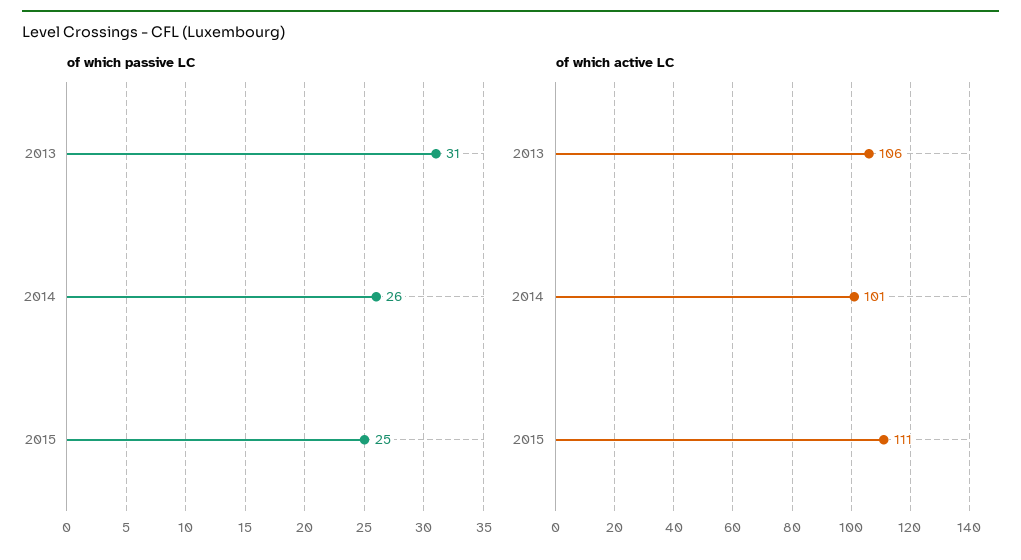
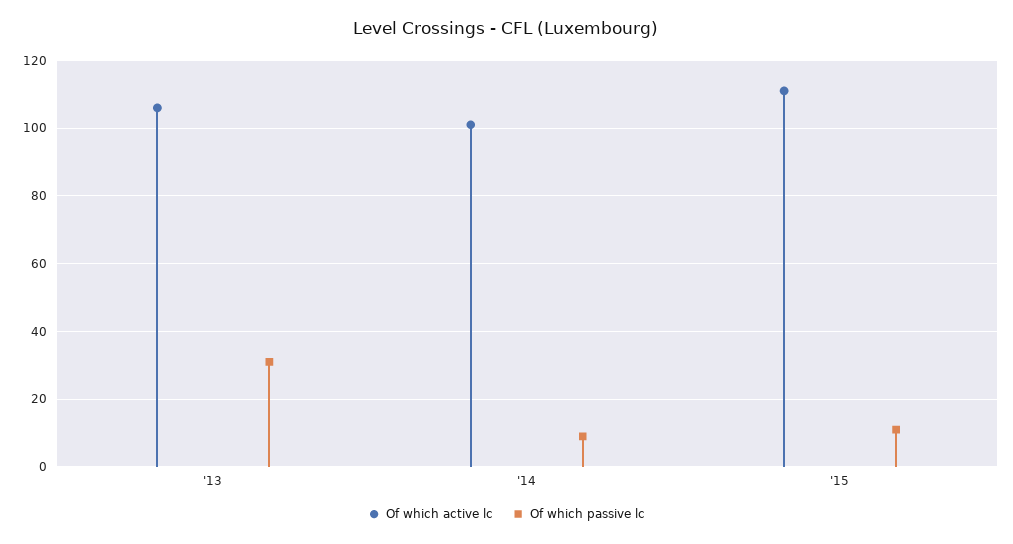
  {
    "of which passive LC": {
      "2013": 31,
-     "2014": 26,
+     "2014": 10,
-     "2015": 25
+     "2015": 10
    },
    "of which active LC": {
      "2013": 106,
      "2014": 101,
      "2015": 111
    }
  }

